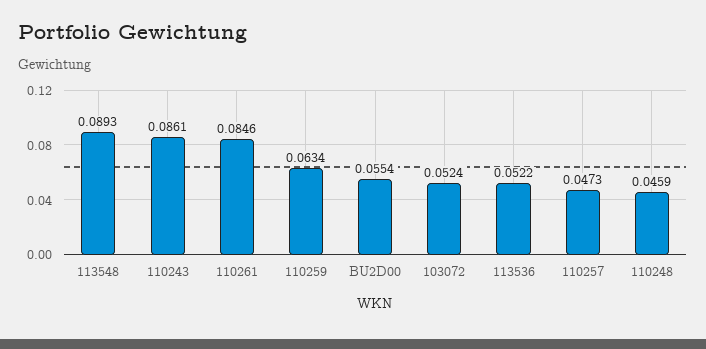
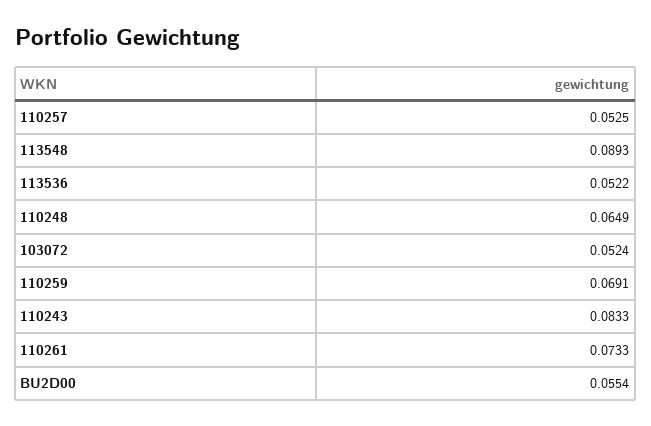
  {
    "113548": 0.0893,
-   "110243": 0.0861,
+   "110243": 0.0833,
-   "110261": 0.0846,
+   "110261": 0.0733,
-   "110259": 0.0634,
+   "110259": 0.0691,
    "BU2D00": 0.0554,
    "103072": 0.0524,
    "113536": 0.0522,
-   "110257": 0.0473,
+   "110257": 0.0525,
-   "110248": 0.0459
+   "110248": 0.0649
  }

